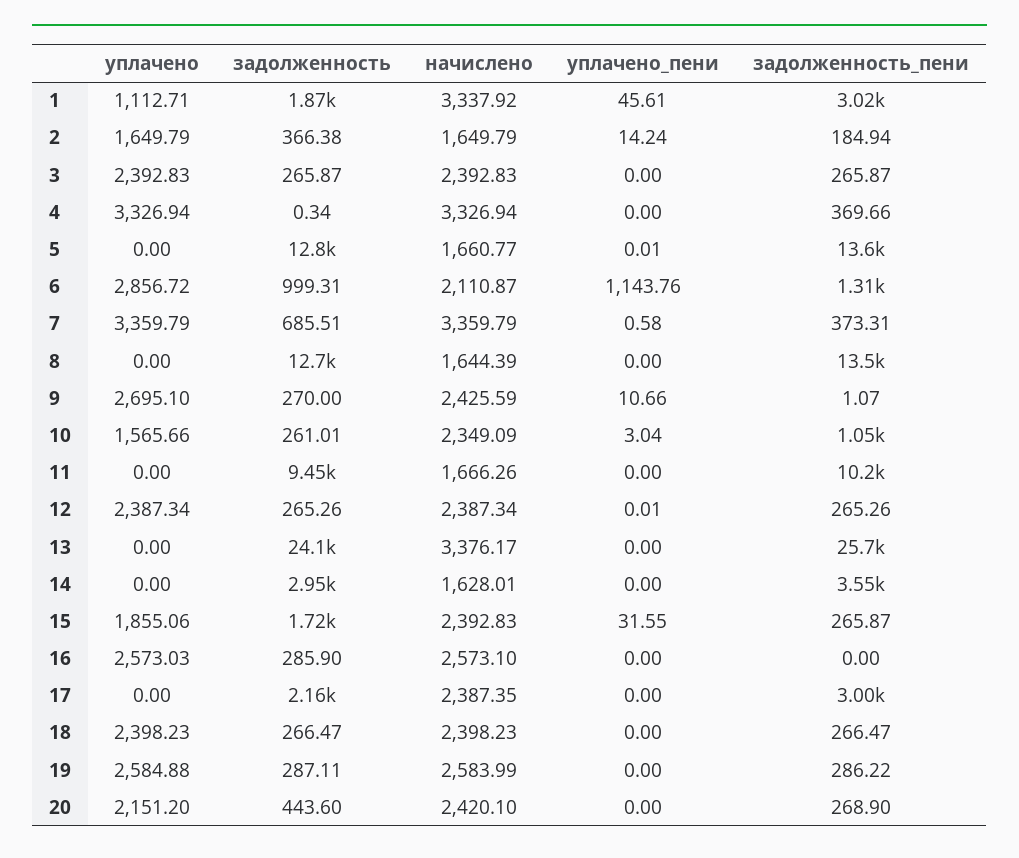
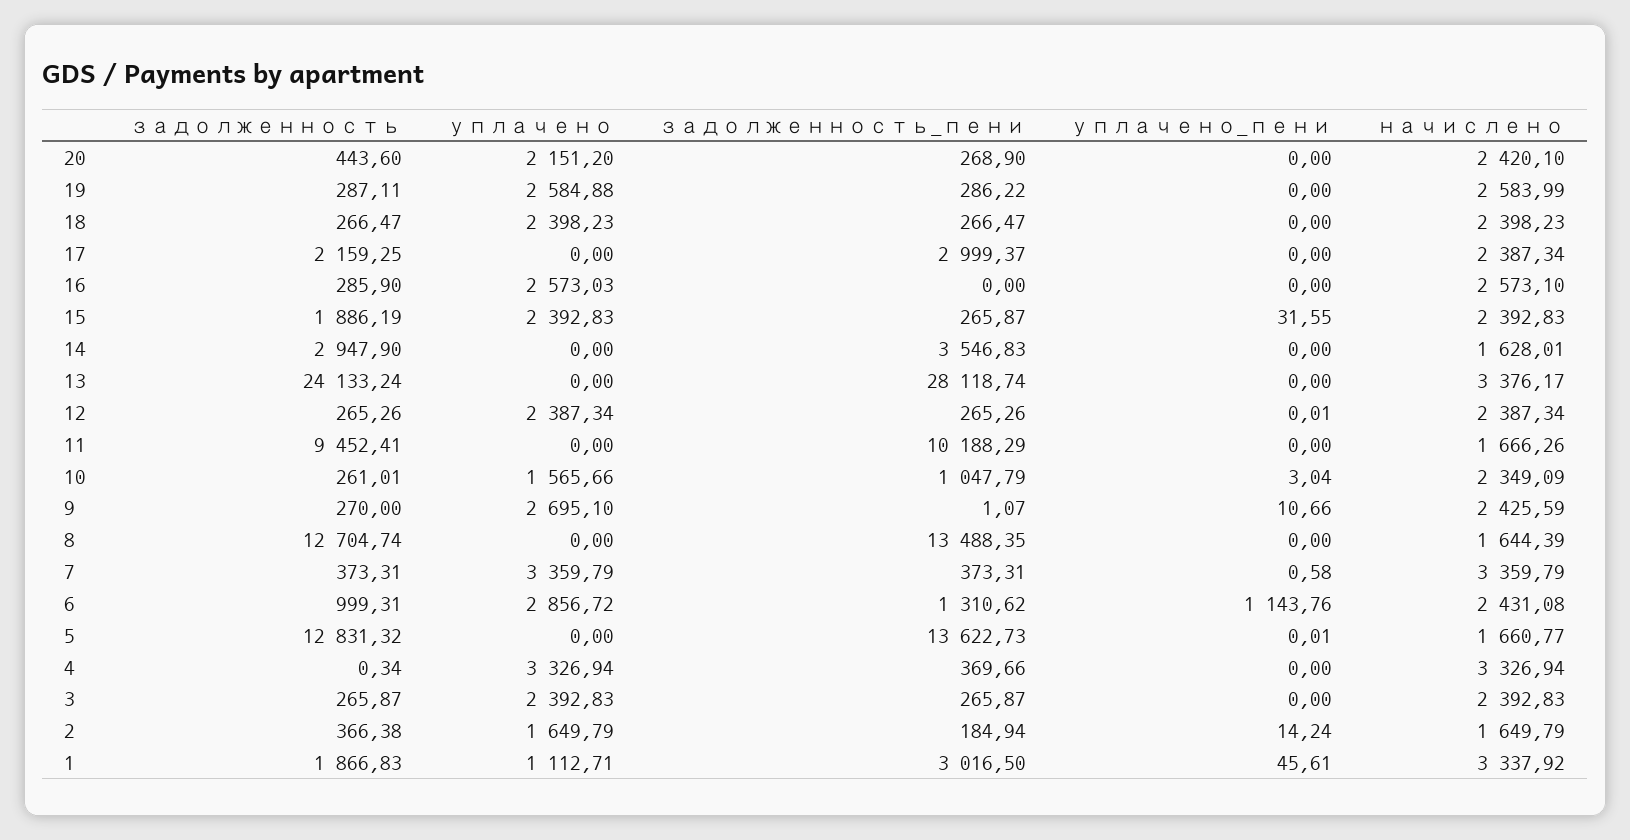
  {
    "уплачено": {
      "1": 1112.71,
      "2": 1649.79,
      "3": 2392.83,
      "4": 3326.94,
      "5": 0,
      "6": 2856.72,
      "7": 3359.79,
      "8": 0,
      "9": 2695.1,
      "10": 1565.66,
      "11": 0,
      "12": 2387.34,
      "13": 0,
      "14": 0,
-     "15": 1855.06,
+     "15": 2392.83,
      "16": 2573.03,
      "17": 0,
      "18": 2398.23,
      "19": 2584.88,
      "20": 2151.2
    },
    "задолженность": {
      "1": 1866.83,
      "2": 366.38,
      "3": 265.87,
      "4": 0.34,
      "5": 12831.32,
      "6": 999.31,
-     "7": 685.51,
+     "7": 373.31,
      "8": 12704.74,
      "9": 270,
      "10": 261.01,
      "11": 9452.41,
      "12": 265.26,
      "13": 24133.24,
      "14": 2947.9,
-     "15": 1720,
+     "15": 1886.19,
      "16": 285.9,
      "17": 2159.25,
      "18": 266.47,
      "19": 287.11,
      "20": 443.6
    },
    "начислено": {
      "1": 3337.92,
      "2": 1649.79,
      "3": 2392.83,
      "4": 3326.94,
      "5": 1660.77,
-     "6": 2110.87,
+     "6": 2431.08,
      "7": 3359.79,
      "8": 1644.39,
      "9": 2425.59,
      "10": 2349.09,
      "11": 1666.26,
      "12": 2387.34,
      "13": 3376.17,
      "14": 1628.01,
      "15": 2392.83,
      "16": 2573.1,
-     "17": 2387.35,
+     "17": 2387.34,
      "18": 2398.23,
      "19": 2583.99,
      "20": 2420.1
    },
    "уплачено_пени": {
      "1": 45.61,
      "2": 14.24,
      "3": 0,
      "4": 0,
      "5": 0.01,
      "6": 1143.76,
      "7": 0.58,
      "8": 0,
      "9": 10.66,
      "10": 3.04,
      "11": 0,
      "12": 0.01,
      "13": 0,
      "14": 0,
      "15": 31.55,
      "16": 0,
      "17": 0,
      "18": 0,
      "19": 0,
      "20": 0
    },
    "задолженность_пени": {
      "1": 3016.5,
      "2": 184.94,
      "3": 265.87,
      "4": 369.66,
      "5": 13622.73,
      "6": 1310.62,
      "7": 373.31,
      "8": 13488.35,
      "9": 1.07,
      "10": 1047.79,
      "11": 10188.29,
      "12": 265.26,
-     "13": 25700,
+     "13": 28118.74,
      "14": 3546.83,
      "15": 265.87,
      "16": 0,
      "17": 2999.37,
      "18": 266.47,
      "19": 286.22,
      "20": 268.9
    }
  }

